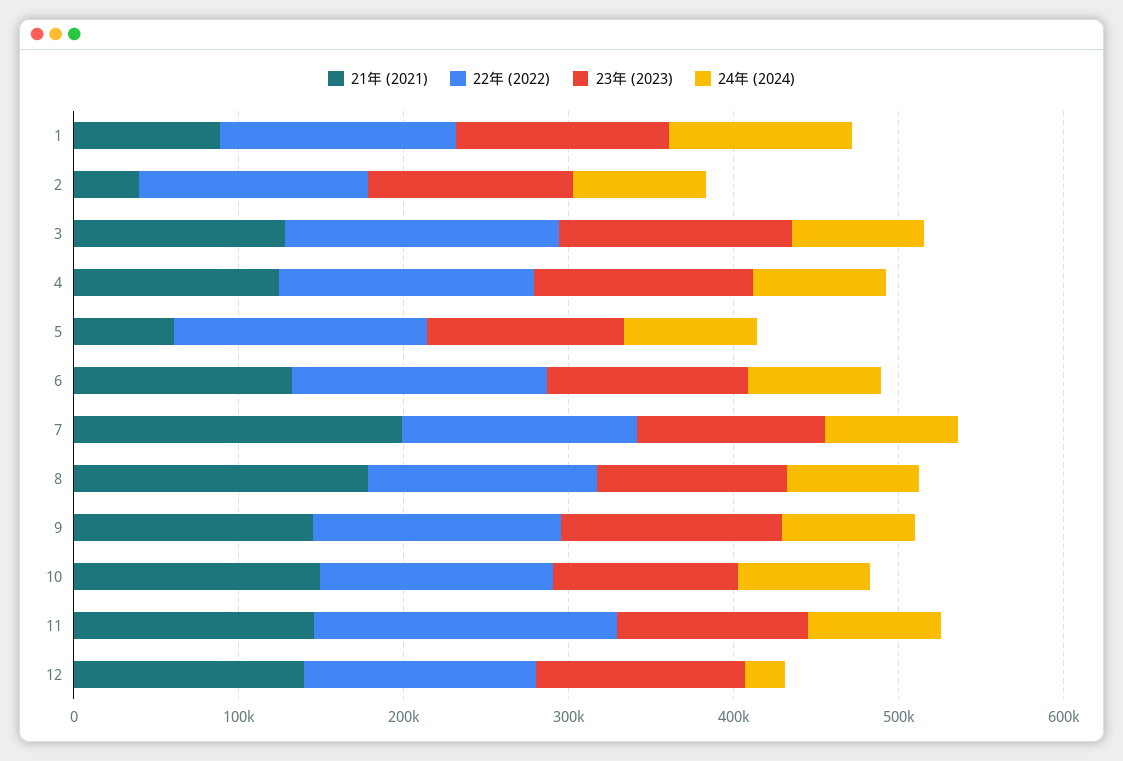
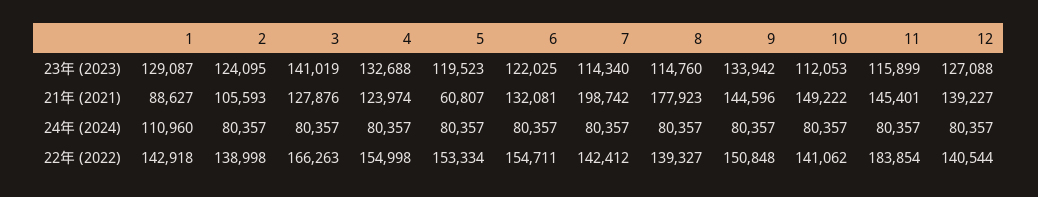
  {
    "21年 (2021)": {
      "1": 88627,
-     "2": 40000,
+     "2": 105593,
      "3": 127876,
      "4": 123974,
      "5": 60807,
      "6": 132081,
      "7": 198742,
      "8": 177923,
      "9": 144596,
      "10": 149222,
      "11": 145401,
      "12": 139227
    },
    "22年 (2022)": {
      "1": 142918,
      "2": 138998,
      "3": 166263,
      "4": 154998,
      "5": 153334,
      "6": 154711,
      "7": 142412,
      "8": 139327,
      "9": 150848,
      "10": 141062,
      "11": 183854,
      "12": 140544
    },
    "23年 (2023)": {
      "1": 129087,
      "2": 124095,
      "3": 141019,
      "4": 132688,
      "5": 119523,
      "6": 122025,
      "7": 114340,
      "8": 114760,
      "9": 133942,
      "10": 112053,
      "11": 115899,
      "12": 127088
    },
    "24年 (2024)": {
      "1": 110960,
      "2": 80357,
      "3": 80357,
      "4": 80357,
      "5": 80357,
      "6": 80357,
      "7": 80357,
      "8": 80357,
      "9": 80357,
      "10": 80357,
      "11": 80357,
-     "12": 20000
+     "12": 80357
    }
  }

